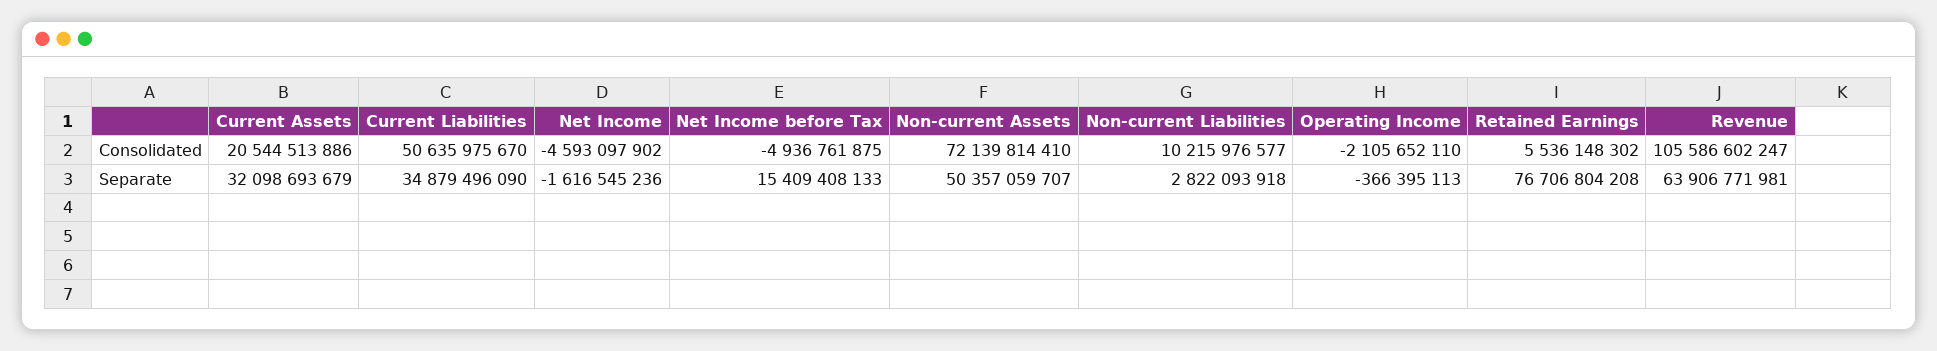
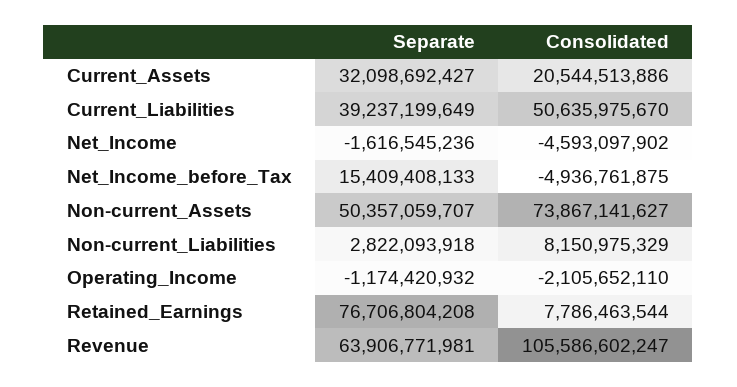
  {
    "Current Assets": {
      "Consolidated": 20544513886,
-     "Separate": 32098693679
+     "Separate": 32098692427
    },
    "Current Liabilities": {
      "Consolidated": 50635975670,
-     "Separate": 34879496090
+     "Separate": 39237199649
    },
    "Net Income": {
      "Consolidated": -4593097902,
      "Separate": -1616545236
    },
    "Net Income before Tax": {
      "Consolidated": -4936761875,
      "Separate": 15409408133
    },
    "Non-current Assets": {
-     "Consolidated": 72139814410,
+     "Consolidated": 73867141627,
      "Separate": 50357059707
    },
    "Non-current Liabilities": {
-     "Consolidated": 10215976577,
+     "Consolidated": 8150975329,
      "Separate": 2822093918
    },
    "Operating Income": {
      "Consolidated": -2105652110,
-     "Separate": -366395113
+     "Separate": -1174420932
    },
    "Retained Earnings": {
-     "Consolidated": 5536148302,
+     "Consolidated": 7786463544,
      "Separate": 76706804208
    },
    "Revenue": {
      "Consolidated": 105586602247,
      "Separate": 63906771981
    }
  }

